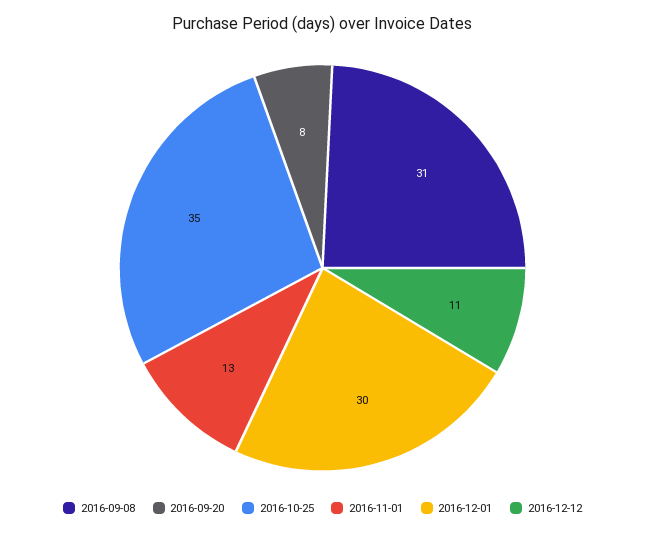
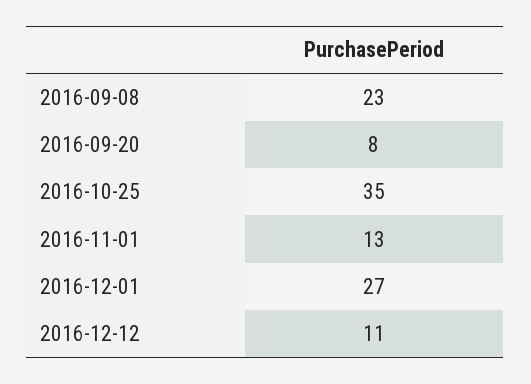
  {
-   "2016-09-08": 31,
+   "2016-09-08": 23,
    "2016-09-20": 8,
    "2016-10-25": 35,
    "2016-11-01": 13,
-   "2016-12-01": 30,
+   "2016-12-01": 27,
    "2016-12-12": 11
  }

